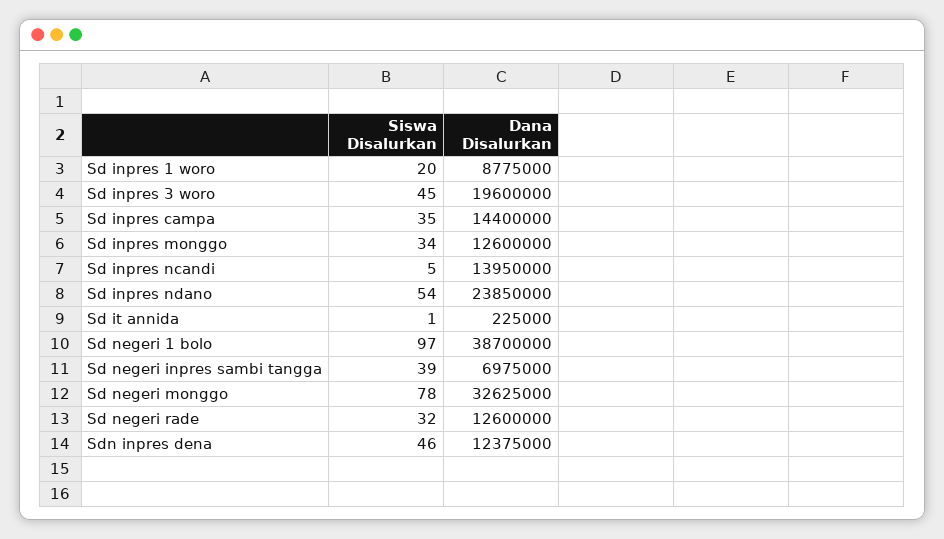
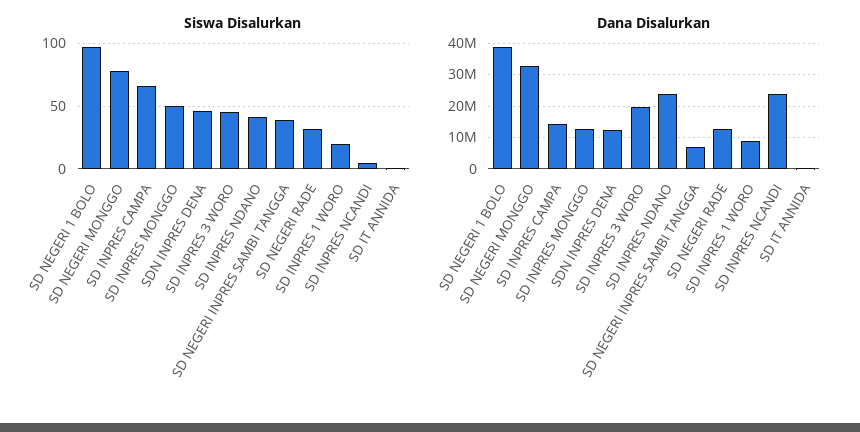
  {
    "Siswa Disalurkan": {
      "Sd inpres 1 woro": 20,
      "Sd inpres 3 woro": 45,
-     "Sd inpres campa": 35,
+     "Sd inpres campa": 65,
-     "Sd inpres monggo": 34,
+     "Sd inpres monggo": 50,
      "Sd inpres ncandi": 5,
-     "Sd inpres ndano": 54,
+     "Sd inpres ndano": 40,
      "Sd it annida": 1,
      "Sd negeri 1 bolo": 97,
      "Sd negeri inpres sambi tangga": 39,
      "Sd negeri monggo": 78,
      "Sd negeri rade": 32,
      "Sdn inpres dena": 46
    },
    "Dana Disalurkan": {
      "Sd inpres 1 woro": 8775000,
      "Sd inpres 3 woro": 19600000,
      "Sd inpres campa": 14400000,
      "Sd inpres monggo": 12600000,
-     "Sd inpres ncandi": 13950000,
+     "Sd inpres ncandi": 24000000,
      "Sd inpres ndano": 23850000,
      "Sd it annida": 225000,
      "Sd negeri 1 bolo": 38700000,
      "Sd negeri inpres sambi tangga": 6975000,
      "Sd negeri monggo": 32625000,
      "Sd negeri rade": 12600000,
      "Sdn inpres dena": 12375000
    }
  }

